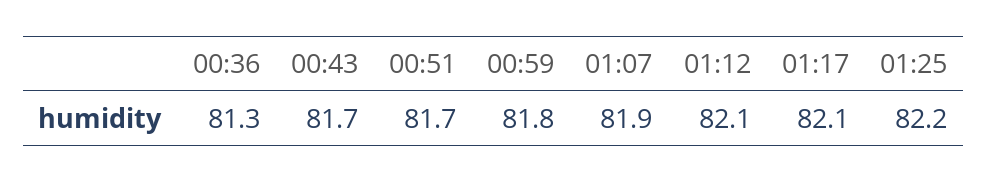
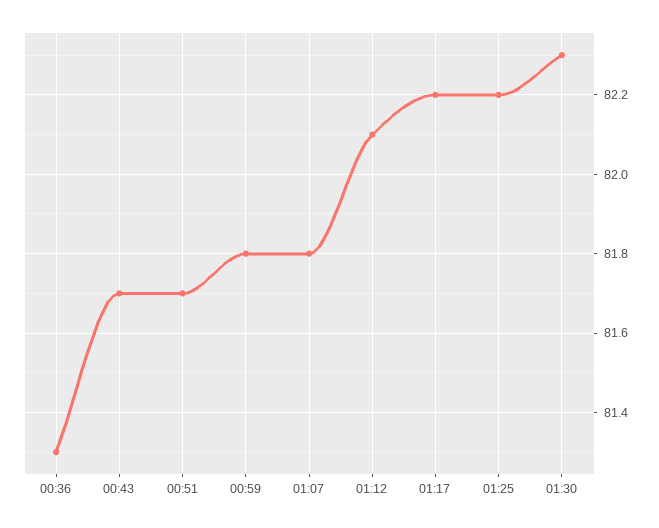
  {
    "00:36": 81.3,
    "00:43": 81.7,
    "00:51": 81.7,
    "00:59": 81.8,
-   "01:07": 81.9,
+   "01:07": 81.8,
    "01:12": 82.1,
-   "01:17": 82.1,
+   "01:17": 82.2,
-   "01:25": 82.2
+   "01:25": 82.2,
+   "01:30": 82.3
  }

